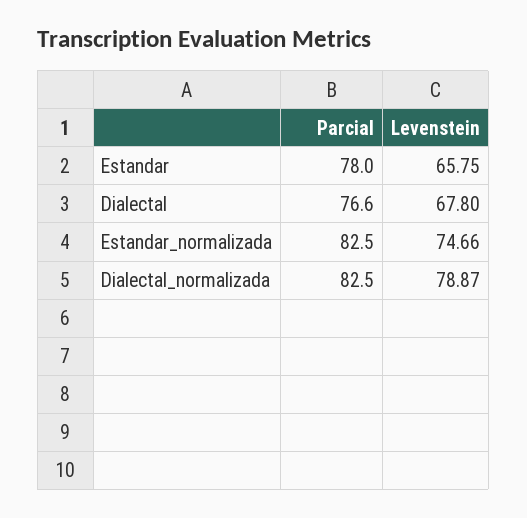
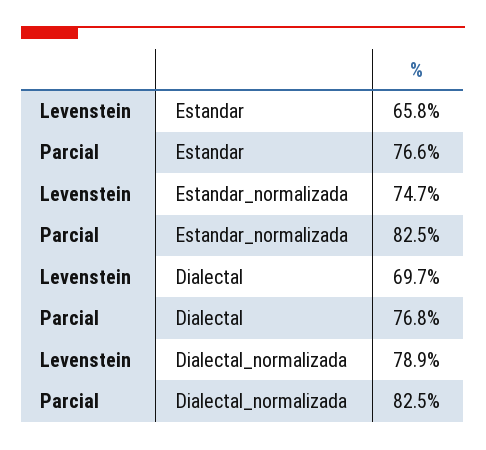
  {
    "Parcial": {
-     "Estandar": 78,
+     "Estandar": 76.6,
-     "Dialectal": 76.6,
+     "Dialectal": 76.8,
      "Estandar_normalizada": 82.5,
      "Dialectal_normalizada": 82.5
    },
    "Levenstein": {
      "Estandar": 65.75,
-     "Dialectal": 67.8,
+     "Dialectal": 69.7,
      "Estandar_normalizada": 74.66,
      "Dialectal_normalizada": 78.87
    }
  }

